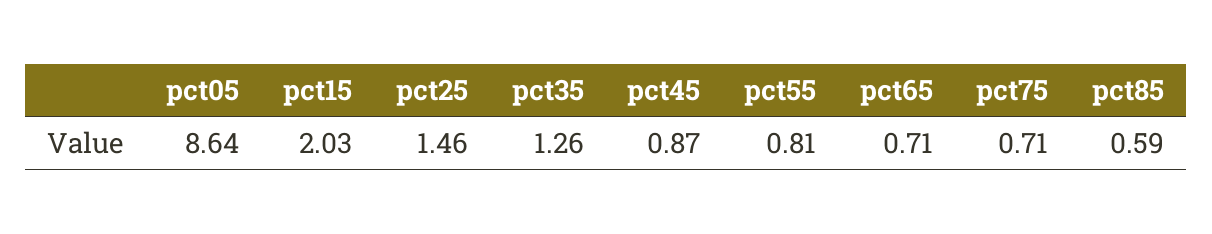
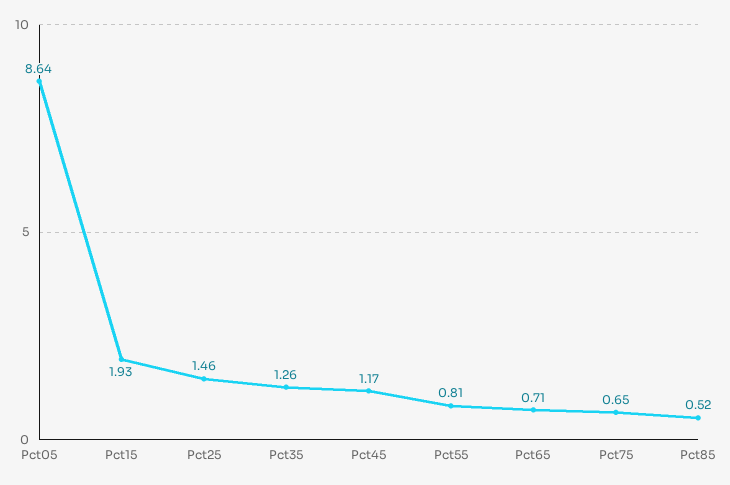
  {
    "pct05": 8.64,
-   "pct15": 2.03,
+   "pct15": 1.93,
    "pct25": 1.46,
    "pct35": 1.26,
-   "pct45": 0.87,
+   "pct45": 1.17,
    "pct55": 0.81,
    "pct65": 0.71,
-   "pct75": 0.71,
+   "pct75": 0.65,
-   "pct85": 0.59
+   "pct85": 0.52
  }

